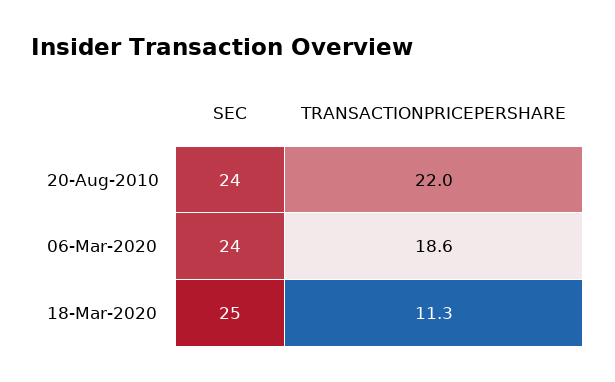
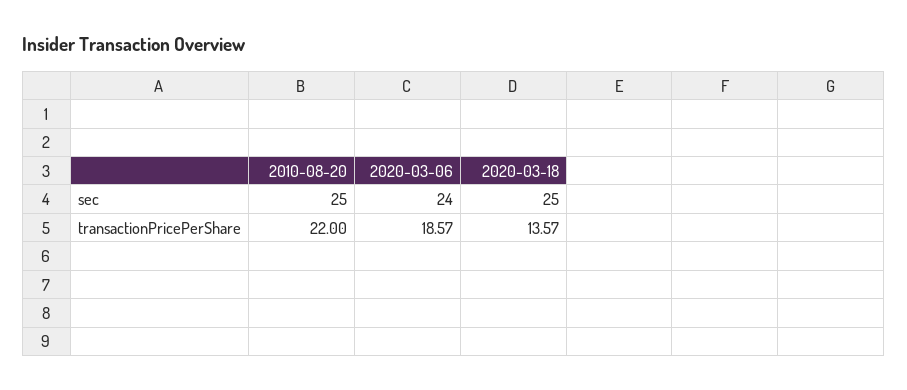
  {
    "SEC": {
-     "20-Aug-2010": 24,
+     "20-Aug-2010": 25,
      "06-Mar-2020": 24,
      "18-Mar-2020": 25
    },
    "TRANSACTIONPRICEPERSHARE": {
      "20-Aug-2010": 22,
      "06-Mar-2020": 18.57,
-     "18-Mar-2020": 11.3
+     "18-Mar-2020": 13.57
    }
  }

